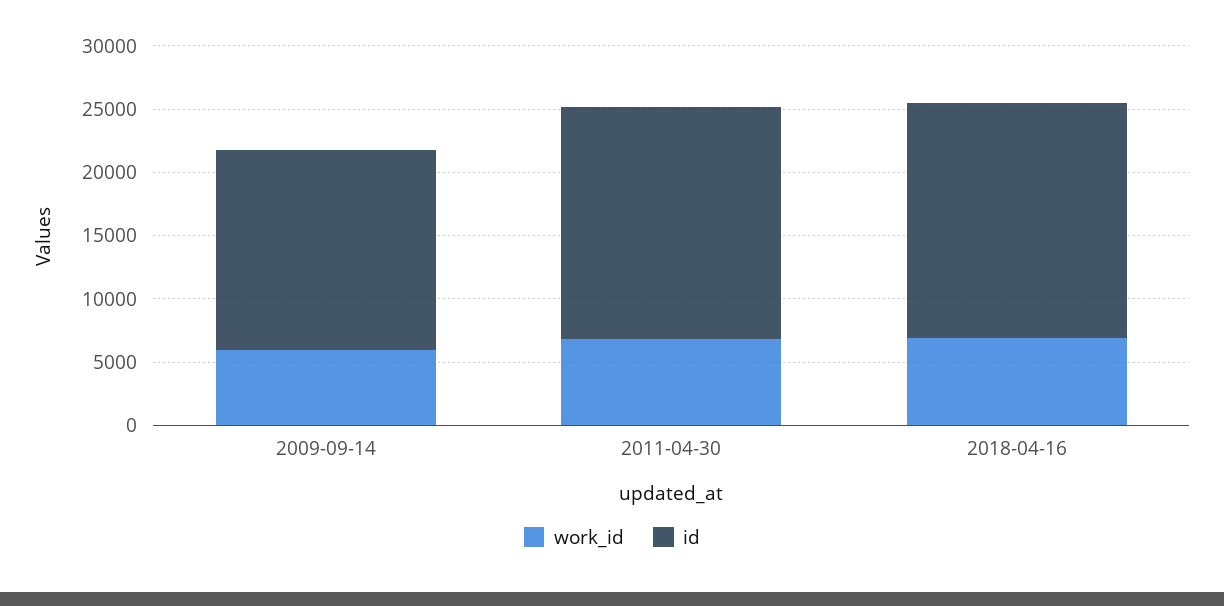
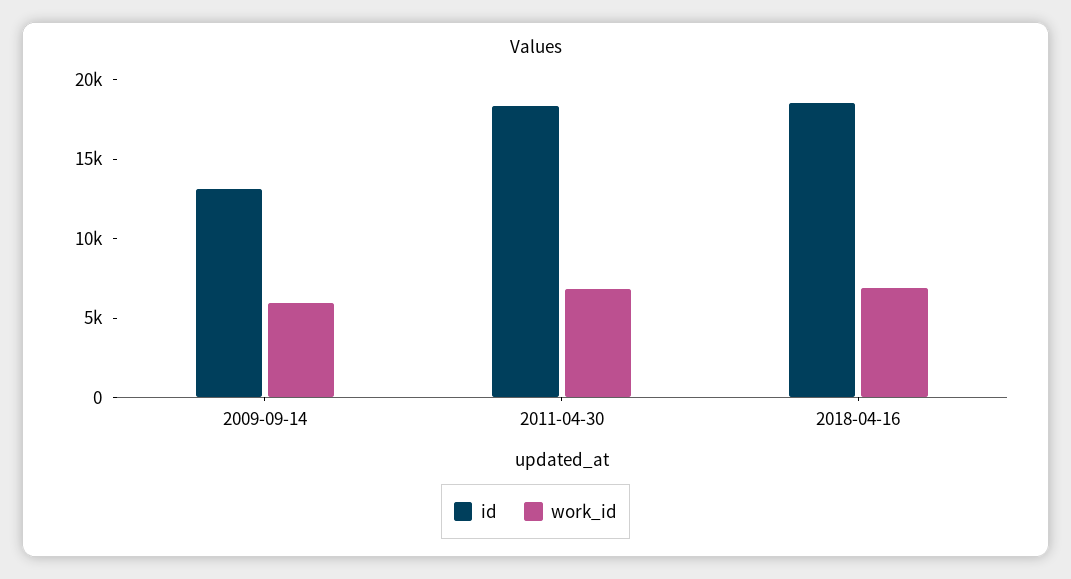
  {
    "work_id": {
      "2009-09-14": 6000,
      "2011-04-30": 7000,
      "2018-04-16": 7000
    },
    "id": {
-     "2009-09-14": 16000,
+     "2009-09-14": 13000,
      "2011-04-30": 18000,
      "2018-04-16": 19000
    }
  }

